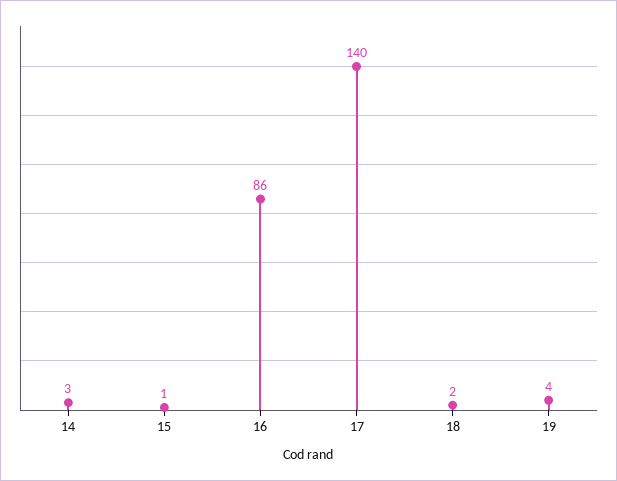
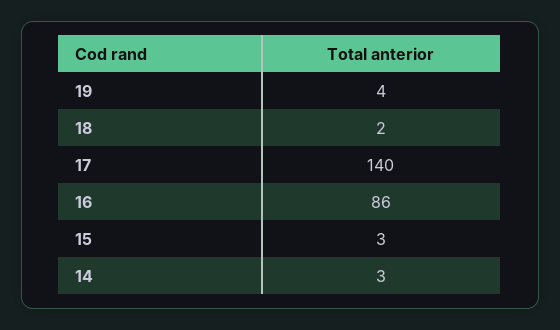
  {
    "14": 3,
-   "15": 1,
+   "15": 3,
    "16": 86,
    "17": 140,
    "18": 2,
    "19": 4
  }

